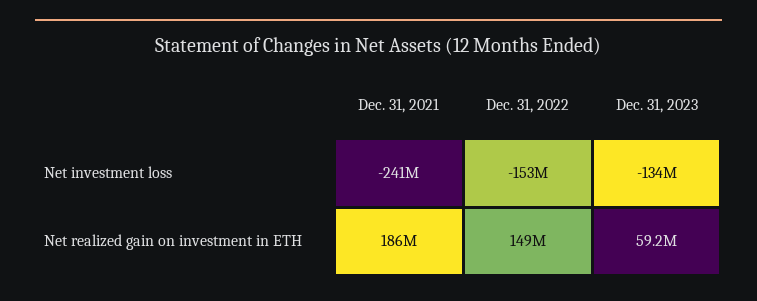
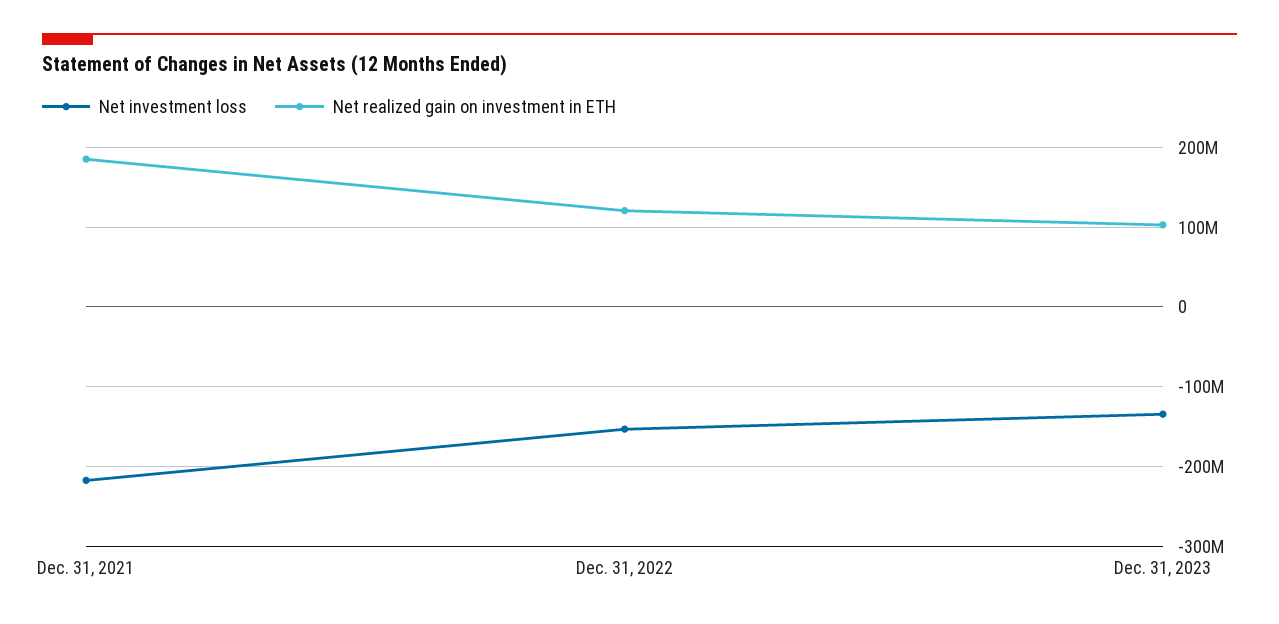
  {
    "Net investment loss": {
-     "Dec. 31, 2021": -241000000,
+     "Dec. 31, 2021": -220000000,
      "Dec. 31, 2022": -153000000,
      "Dec. 31, 2023": -134000000
    },
    "Net realized gain on investment in ETH": {
      "Dec. 31, 2021": 186000000,
-     "Dec. 31, 2022": 149000000,
+     "Dec. 31, 2022": 120000000,
-     "Dec. 31, 2023": 59200000
+     "Dec. 31, 2023": 100000000
    }
  }

